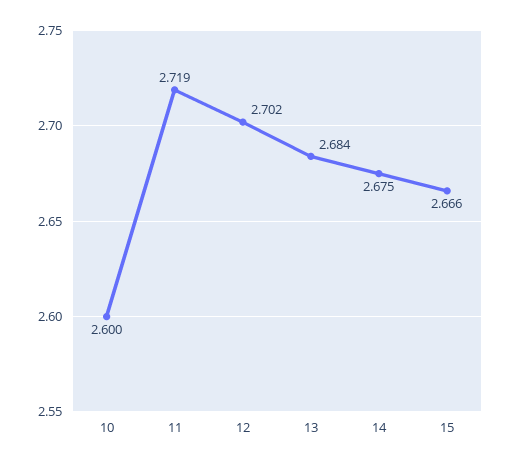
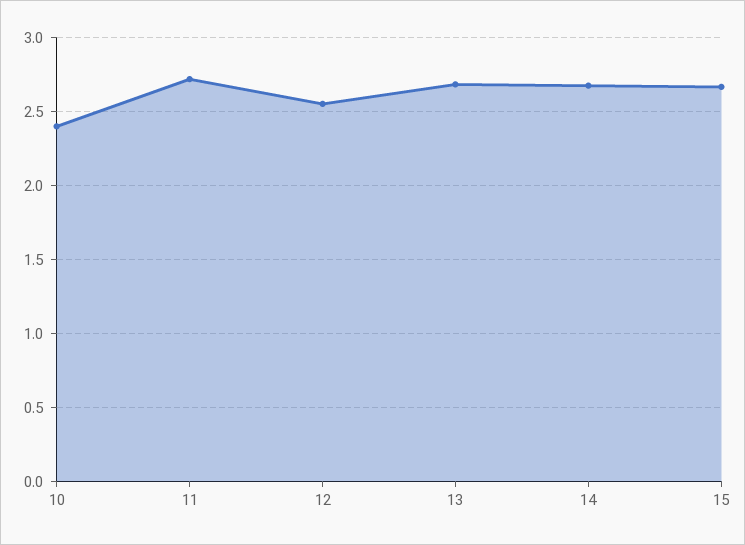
  {
-   "10": 2.6,
+   "10": 2.4,
    "11": 2.719,
-   "12": 2.702,
+   "12": 2.55,
    "13": 2.684,
    "14": 2.675,
    "15": 2.666
  }

